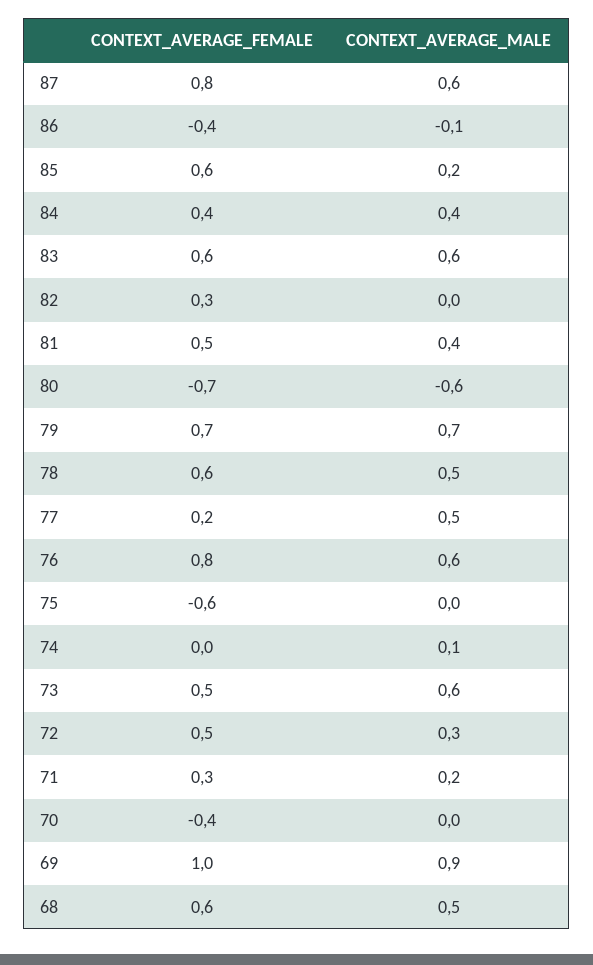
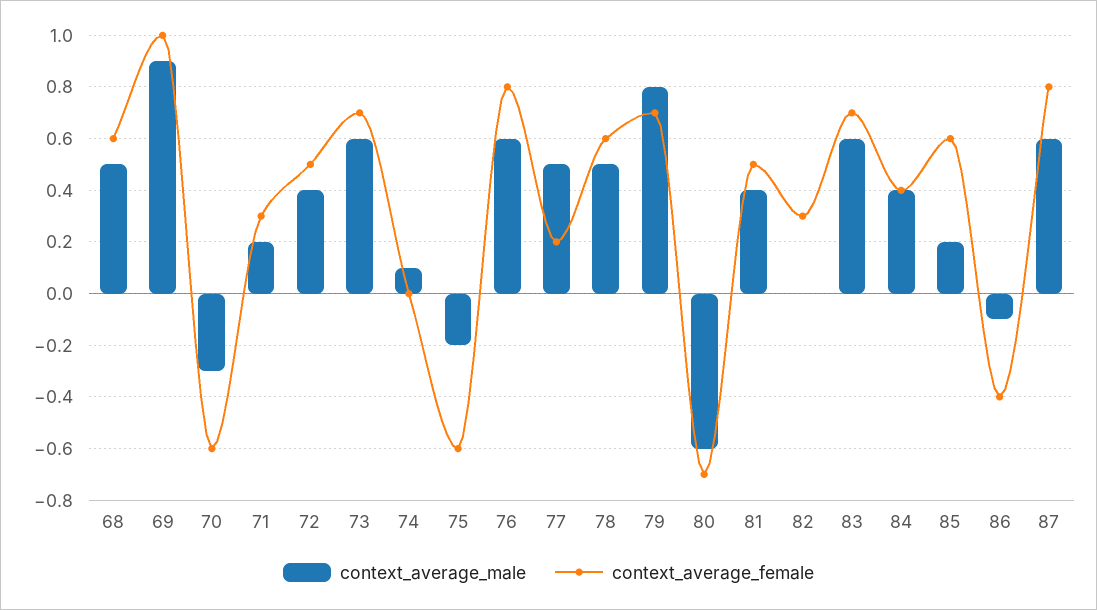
  {
    "CONTEXT_AVERAGE_FEMALE": {
      "87": 0.8,
      "86": -0.4,
      "85": 0.6,
      "84": 0.4,
-     "83": 0.6,
+     "83": 0.7,
      "82": 0.3,
      "81": 0.5,
      "80": -0.7,
      "79": 0.7,
      "78": 0.6,
      "77": 0.2,
      "76": 0.8,
      "75": -0.6,
      "74": 0,
-     "73": 0.5,
+     "73": 0.7,
      "72": 0.5,
      "71": 0.3,
-     "70": -0.4,
+     "70": -0.6,
      "69": 1,
      "68": 0.6
    },
    "CONTEXT_AVERAGE_MALE": {
      "87": 0.6,
      "86": -0.1,
      "85": 0.2,
      "84": 0.4,
      "83": 0.6,
      "82": 0,
      "81": 0.4,
      "80": -0.6,
-     "79": 0.7,
+     "79": 0.8,
      "78": 0.5,
      "77": 0.5,
      "76": 0.6,
-     "75": 0,
+     "75": -0.2,
      "74": 0.1,
      "73": 0.6,
-     "72": 0.3,
+     "72": 0.4,
      "71": 0.2,
-     "70": 0,
+     "70": -0.3,
      "69": 0.9,
      "68": 0.5
    }
  }

